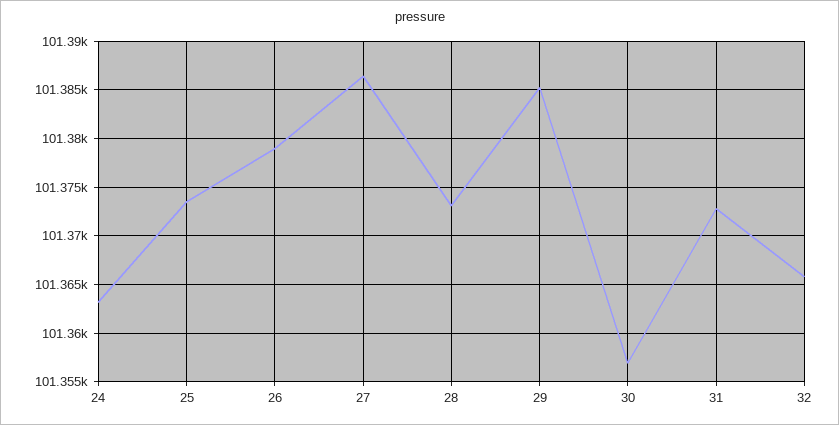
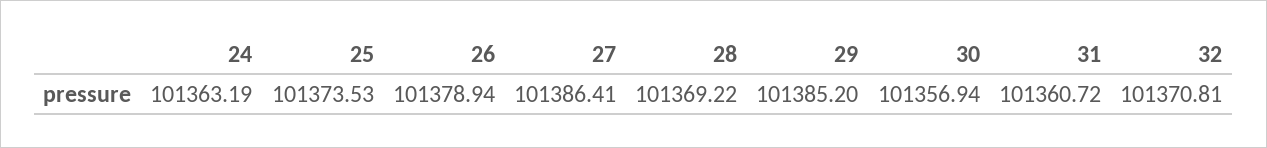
  {
    "24": 101363.19,
    "25": 101373.53,
    "26": 101378.94,
    "27": 101386.41,
-   "28": 101373,
+   "28": 101369.22,
    "29": 101385.2,
    "30": 101356.94,
-   "31": 101373,
+   "31": 101360.72,
-   "32": 101366
+   "32": 101370.81
  }

